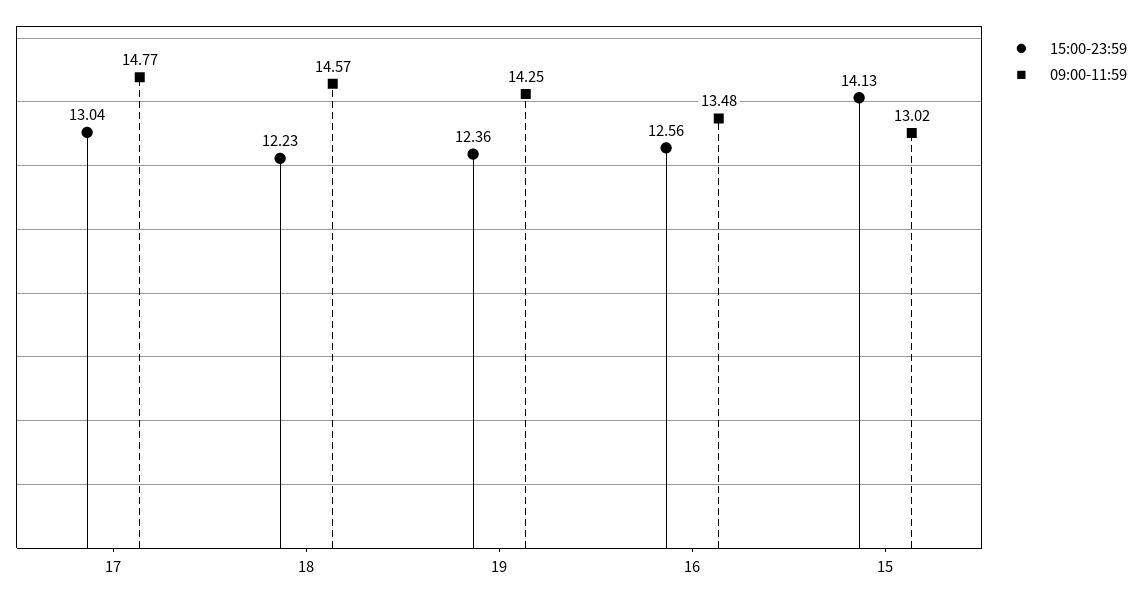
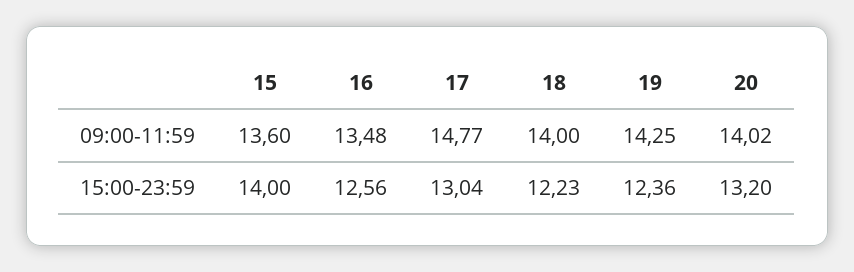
  {
    "15:00-23:59": {
      "17": 13.04,
      "18": 12.23,
      "19": 12.36,
      "16": 12.56,
-     "15": 14.13
+     "15": 14,
+     "20": 13.2
    },
    "09:00-11:59": {
      "17": 14.77,
-     "18": 14.57,
+     "18": 14,
      "19": 14.25,
      "16": 13.48,
-     "15": 13.02
+     "15": 13.6,
+     "20": 14.02
    }
  }

